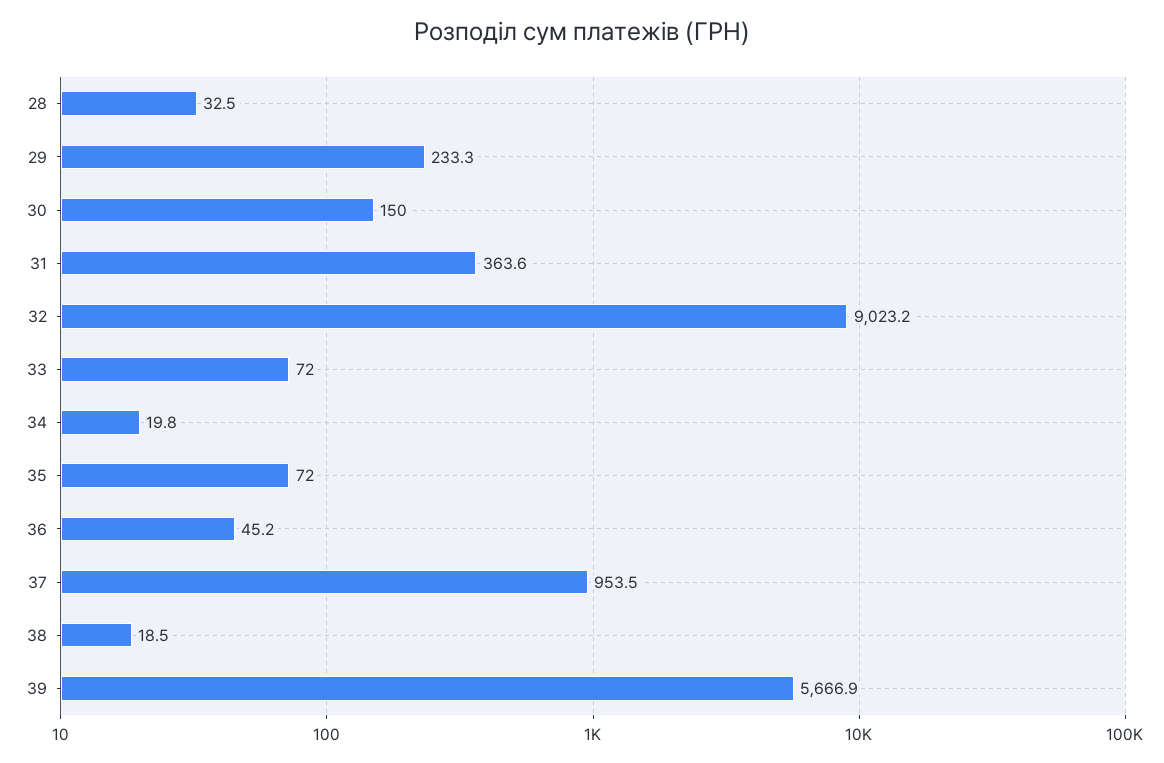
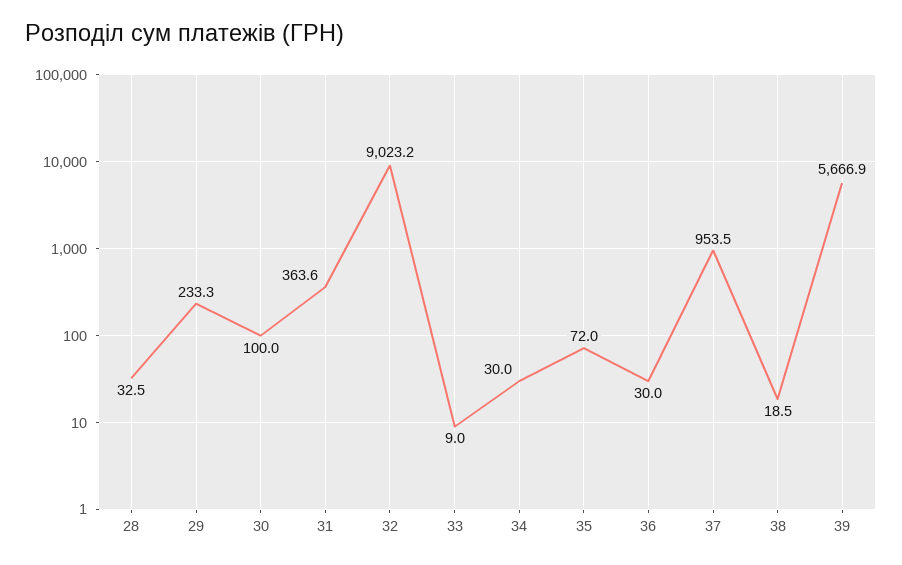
  {
    "28": 32.5,
    "29": 233.3,
-   "30": 150,
+   "30": 100,
    "31": 363.6,
    "32": 9023.2,
-   "33": 72,
+   "33": 9,
-   "34": 19.8,
+   "34": 30,
    "35": 72,
-   "36": 45.2,
+   "36": 30,
    "37": 953.5,
    "38": 18.5,
    "39": 5666.9
  }

